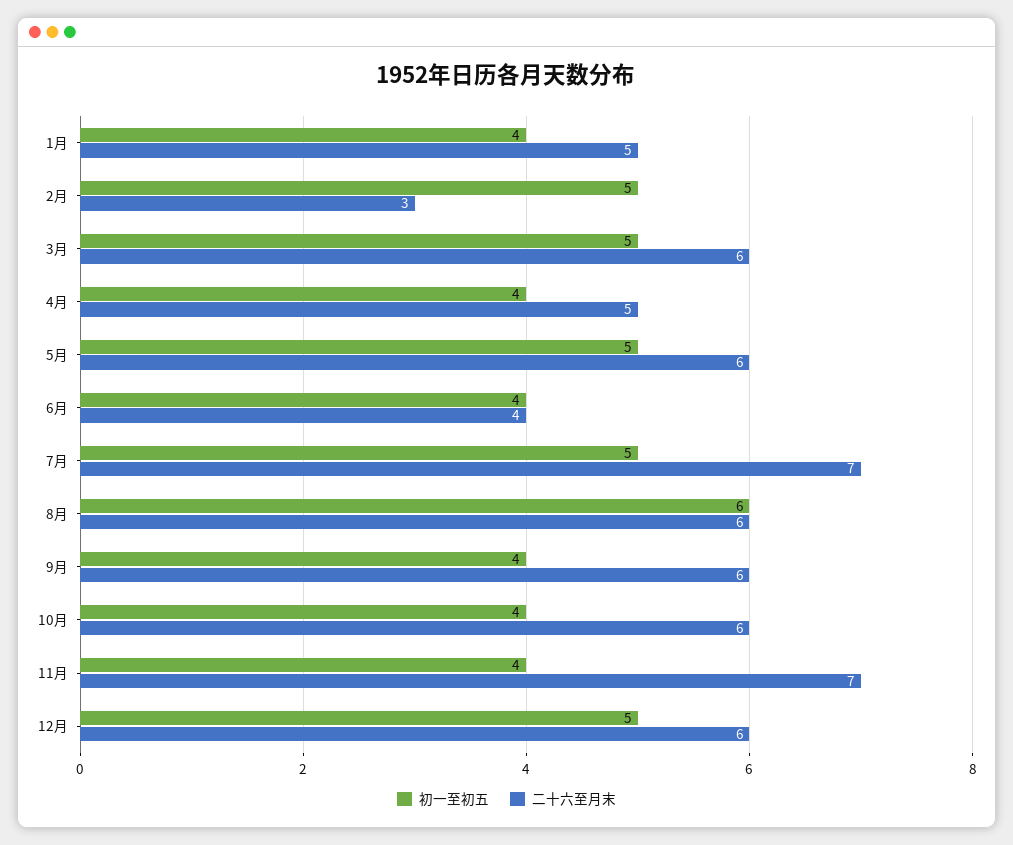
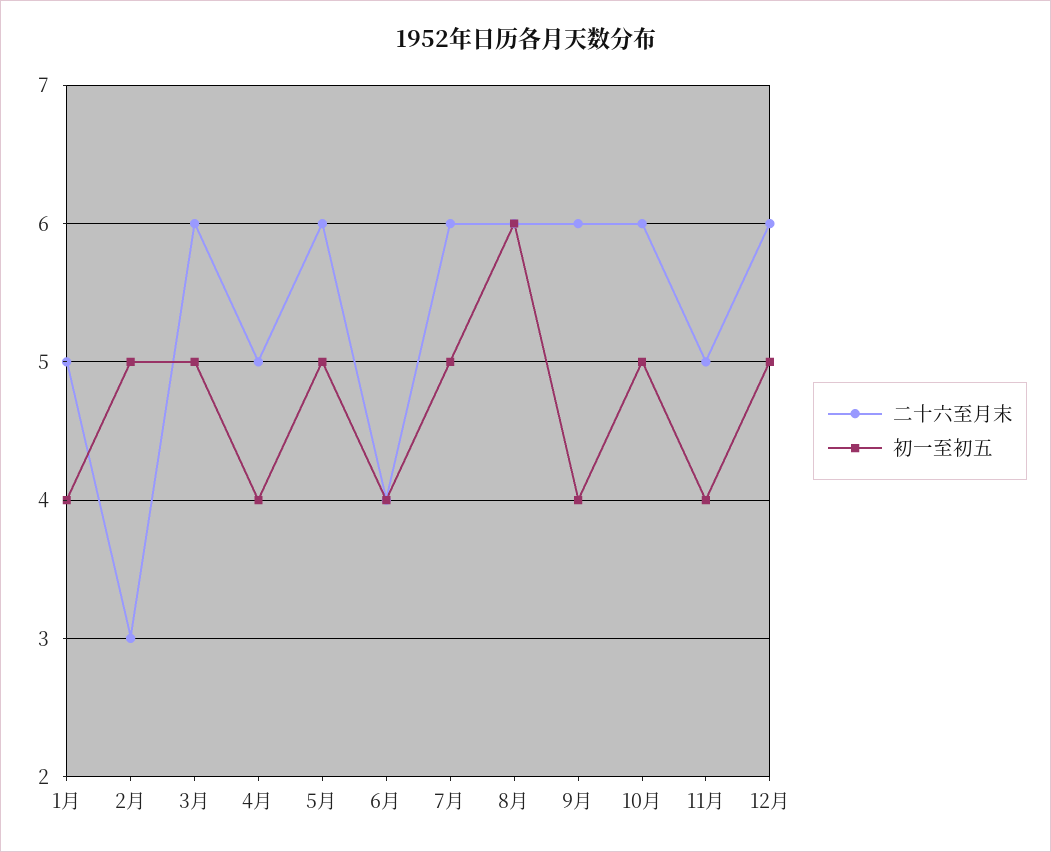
  {
    "初一至初五": {
      "1月": 4,
      "2月": 5,
      "3月": 5,
      "4月": 4,
      "5月": 5,
      "6月": 4,
      "7月": 5,
      "8月": 6,
      "9月": 4,
-     "10月": 4,
+     "10月": 5,
      "11月": 4,
      "12月": 5
    },
    "二十六至月末": {
      "1月": 5,
      "2月": 3,
      "3月": 6,
      "4月": 5,
      "5月": 6,
      "6月": 4,
-     "7月": 7,
+     "7月": 6,
      "8月": 6,
      "9月": 6,
      "10月": 6,
-     "11月": 7,
+     "11月": 5,
      "12月": 6
    }
  }

